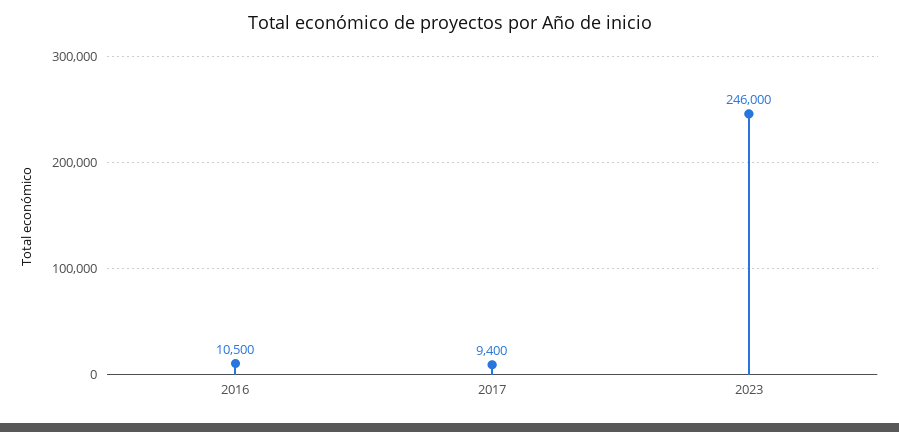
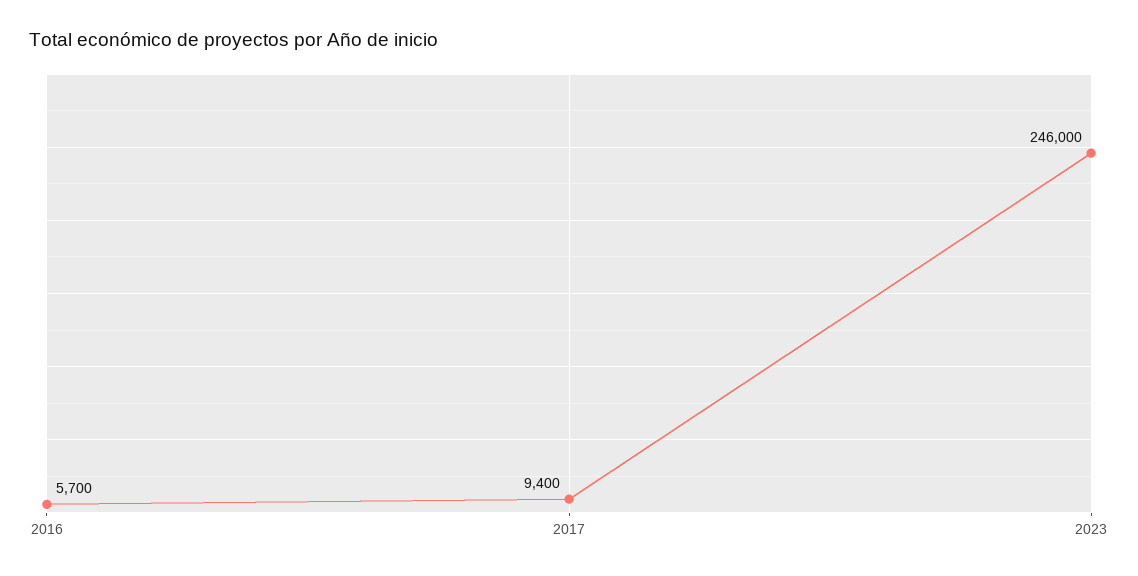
  {
-   "2016": 10500,
+   "2016": 5700,
    "2017": 9400,
    "2023": 246000
  }

